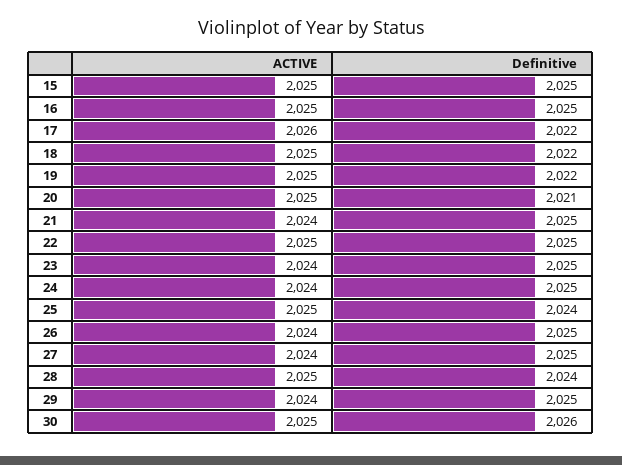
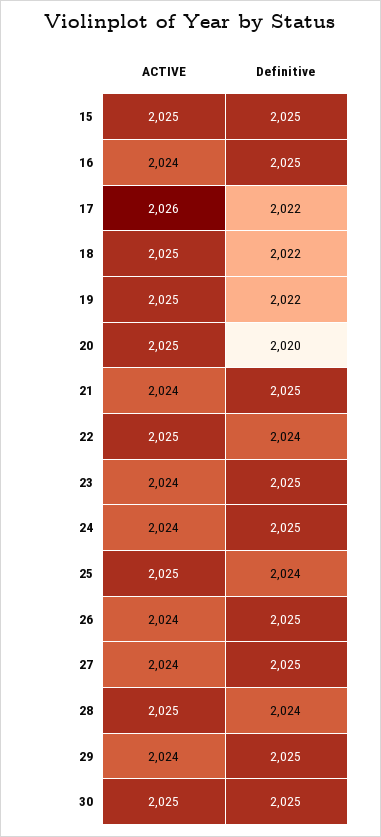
  {
    "ACTIVE": {
      "15": 2025,
-     "16": 2025,
+     "16": 2024,
      "17": 2026,
      "18": 2025,
      "19": 2025,
      "20": 2025,
      "21": 2024,
      "22": 2025,
      "23": 2024,
      "24": 2024,
      "25": 2025,
      "26": 2024,
      "27": 2024,
      "28": 2025,
      "29": 2024,
      "30": 2025
    },
    "Definitive": {
      "15": 2025,
      "16": 2025,
      "17": 2022,
      "18": 2022,
      "19": 2022,
-     "20": 2021,
+     "20": 2020,
      "21": 2025,
-     "22": 2025,
+     "22": 2024,
      "23": 2025,
      "24": 2025,
      "25": 2024,
      "26": 2025,
      "27": 2025,
      "28": 2024,
      "29": 2025,
-     "30": 2026
+     "30": 2025
    }
  }

